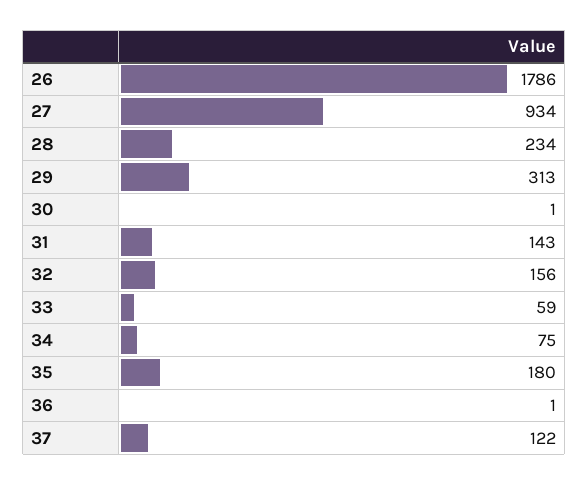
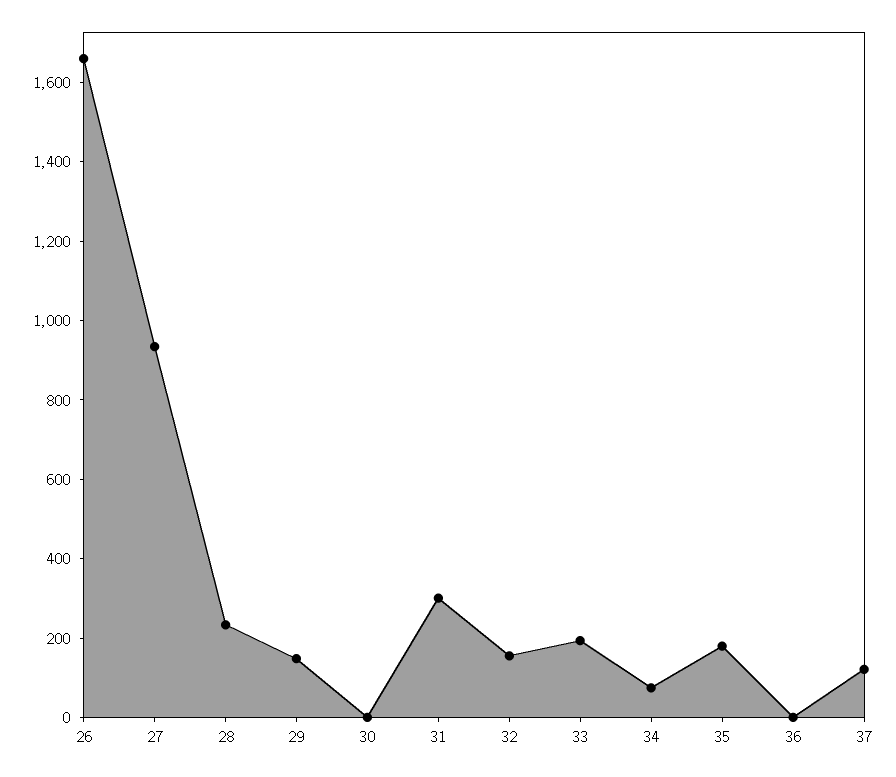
  {
-   "26": 1786,
+   "26": 1650,
    "27": 934,
    "28": 234,
-   "29": 313,
+   "29": 150,
    "30": 1,
-   "31": 143,
+   "31": 300,
    "32": 156,
-   "33": 59,
+   "33": 200,
    "34": 75,
    "35": 180,
    "36": 1,
    "37": 122
  }

